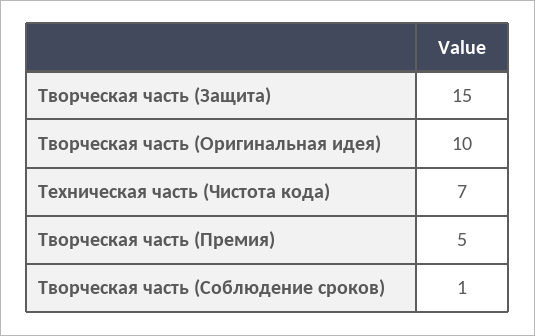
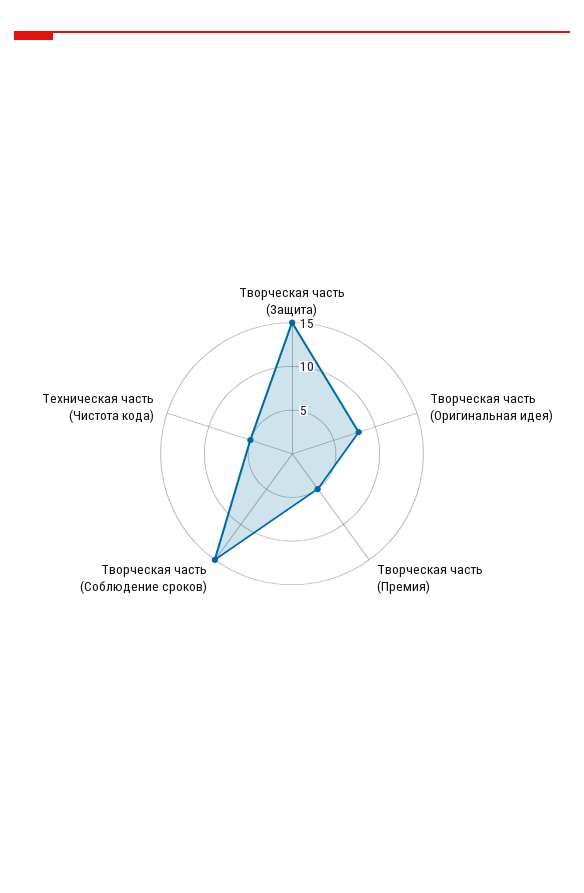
  {
    "Творческая часть (Защита)": 15,
-   "Творческая часть (Оригинальная идея)": 10,
+   "Творческая часть (Оригинальная идея)": 8,
-   "Техническая часть (Чистота кода)": 7,
+   "Техническая часть (Чистота кода)": 5,
    "Творческая часть (Премия)": 5,
-   "Творческая часть (Соблюдение сроков)": 1
+   "Творческая часть (Соблюдение сроков)": 15
  }

